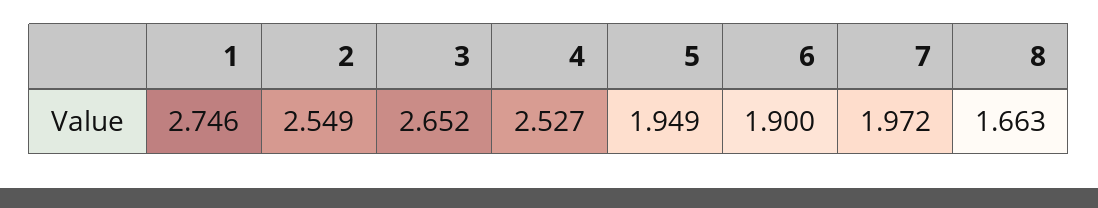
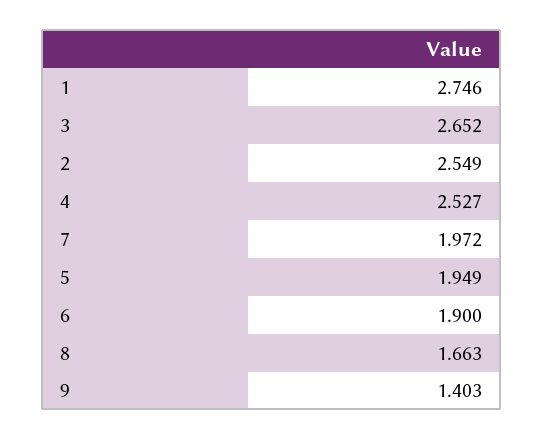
  {
    "1": 2.746,
    "2": 2.549,
    "3": 2.652,
    "4": 2.527,
    "5": 1.949,
    "6": 1.9,
    "7": 1.972,
-   "8": 1.663
+   "8": 1.663,
+   "9": 1.403
  }

